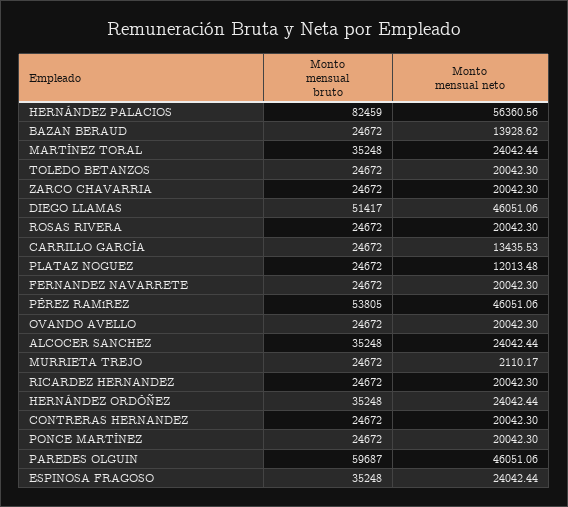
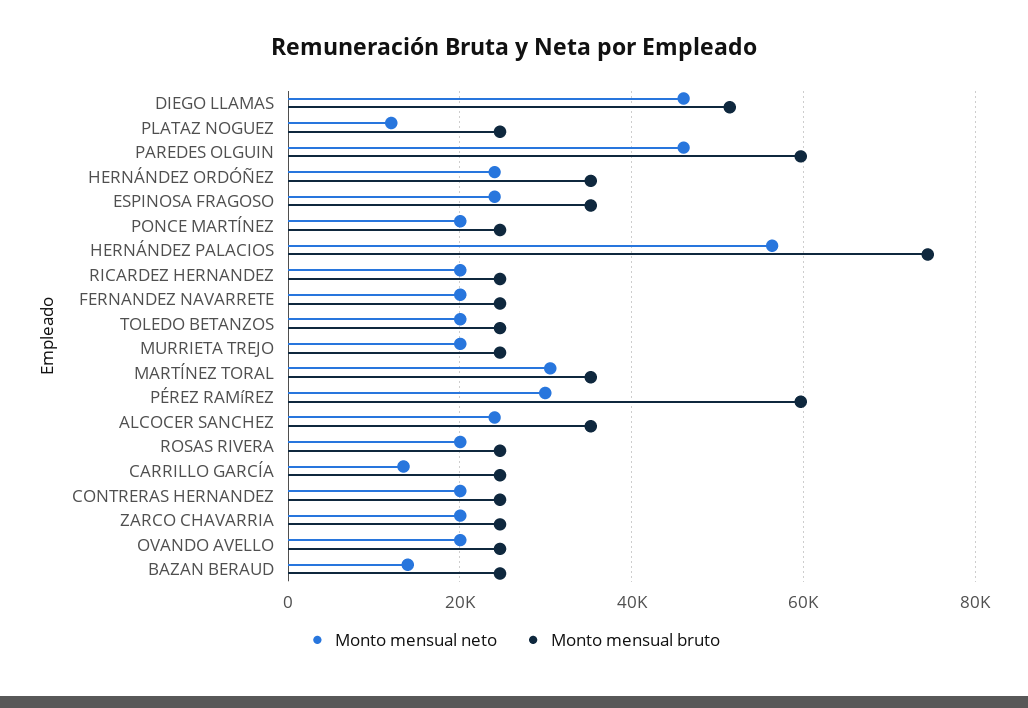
  {
    "Monto mensual bruto": {
-     "HERNÁNDEZ PALACIOS": 82459,
+     "HERNÁNDEZ PALACIOS": 74000,
      "BAZAN BERAUD": 24672,
      "MARTÍNEZ TORAL": 35248,
      "TOLEDO BETANZOS": 24672,
      "ZARCO CHAVARRIA": 24672,
      "DIEGO LLAMAS": 51417,
      "ROSAS RIVERA": 24672,
      "CARRILLO GARCÍA": 24672,
      "PLATAZ NOGUEZ": 24672,
      "FERNANDEZ NAVARRETE": 24672,
-     "PÉREZ RAMíREZ": 53805,
+     "PÉREZ RAMíREZ": 60000,
      "OVANDO AVELLO": 24672,
      "ALCOCER SANCHEZ": 35248,
      "MURRIETA TREJO": 24672,
      "RICARDEZ HERNANDEZ": 24672,
      "HERNÁNDEZ ORDÓÑEZ": 35248,
      "CONTRERAS HERNANDEZ": 24672,
      "PONCE MARTÍNEZ": 24672,
      "PAREDES OLGUIN": 59687,
      "ESPINOSA FRAGOSO": 35248
    },
    "Monto mensual neto": {
      "HERNÁNDEZ PALACIOS": 56360.56,
      "BAZAN BERAUD": 13928.62,
-     "MARTÍNEZ TORAL": 24042.44,
+     "MARTÍNEZ TORAL": 30000,
      "TOLEDO BETANZOS": 20042.3,
      "ZARCO CHAVARRIA": 20042.3,
      "DIEGO LLAMAS": 46051.06,
      "ROSAS RIVERA": 20042.3,
      "CARRILLO GARCÍA": 13435.53,
      "PLATAZ NOGUEZ": 12013.48,
      "FERNANDEZ NAVARRETE": 20042.3,
-     "PÉREZ RAMíREZ": 46051.06,
+     "PÉREZ RAMíREZ": 30000,
      "OVANDO AVELLO": 20042.3,
      "ALCOCER SANCHEZ": 24042.44,
-     "MURRIETA TREJO": 2110.17,
+     "MURRIETA TREJO": 20000,
      "RICARDEZ HERNANDEZ": 20042.3,
      "HERNÁNDEZ ORDÓÑEZ": 24042.44,
      "CONTRERAS HERNANDEZ": 20042.3,
      "PONCE MARTÍNEZ": 20042.3,
      "PAREDES OLGUIN": 46051.06,
      "ESPINOSA FRAGOSO": 24042.44
    }
  }

